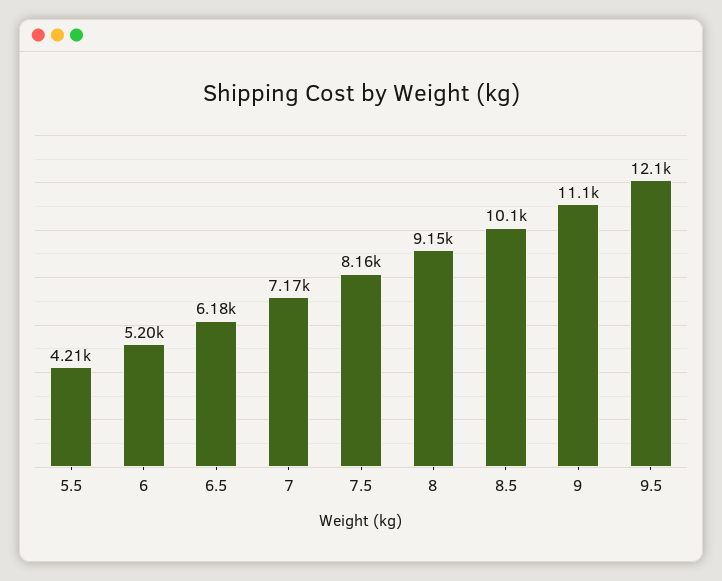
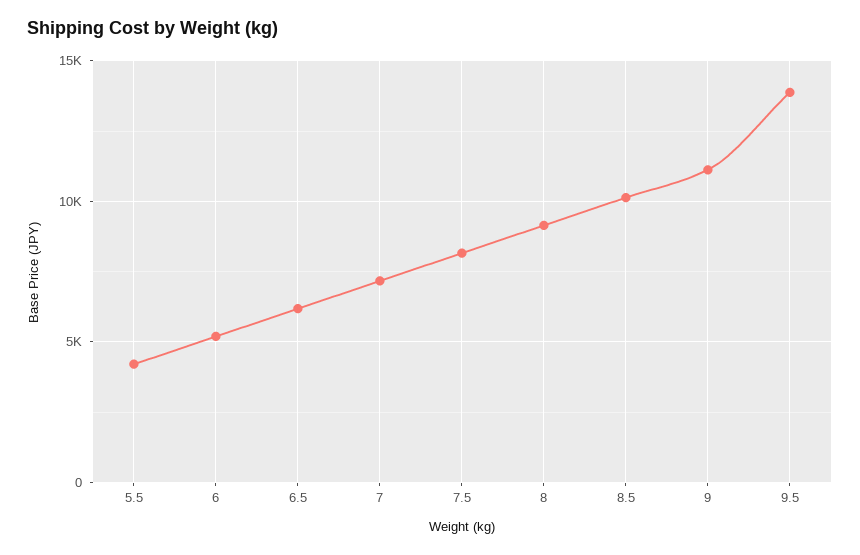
  {
    "5.5": 4210,
    "6": 5200,
    "6.5": 6180,
    "7": 7170,
    "7.5": 8160,
    "8": 9150,
    "8.5": 10100,
    "9": 11100,
-   "9.5": 12100
+   "9.5": 14000
  }

